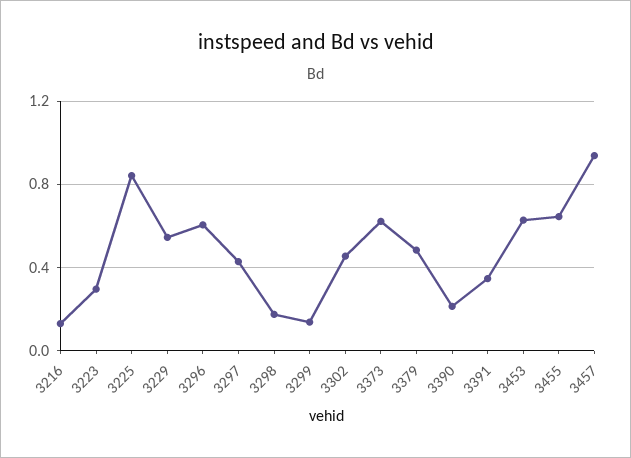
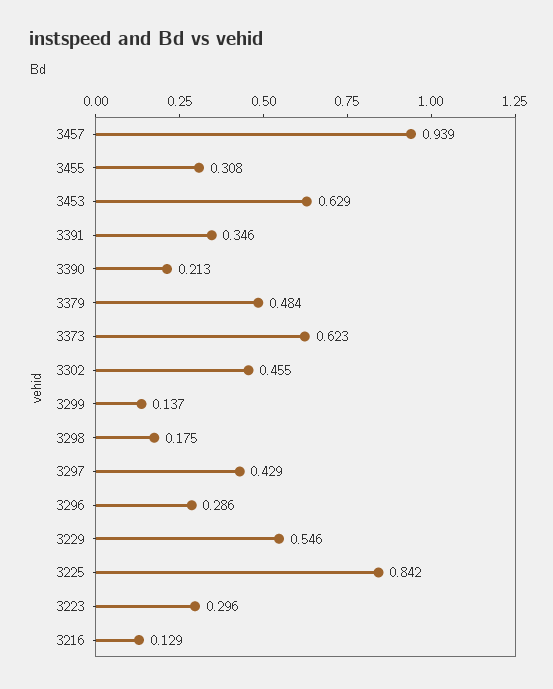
  {
    "3216": 0.129,
    "3223": 0.296,
    "3225": 0.842,
    "3229": 0.546,
-   "3296": 0.6,
+   "3296": 0.286,
    "3297": 0.429,
    "3298": 0.175,
    "3299": 0.137,
    "3302": 0.455,
    "3373": 0.623,
    "3379": 0.484,
    "3390": 0.213,
    "3391": 0.346,
    "3453": 0.629,
-   "3455": 0.65,
+   "3455": 0.308,
    "3457": 0.939
  }

